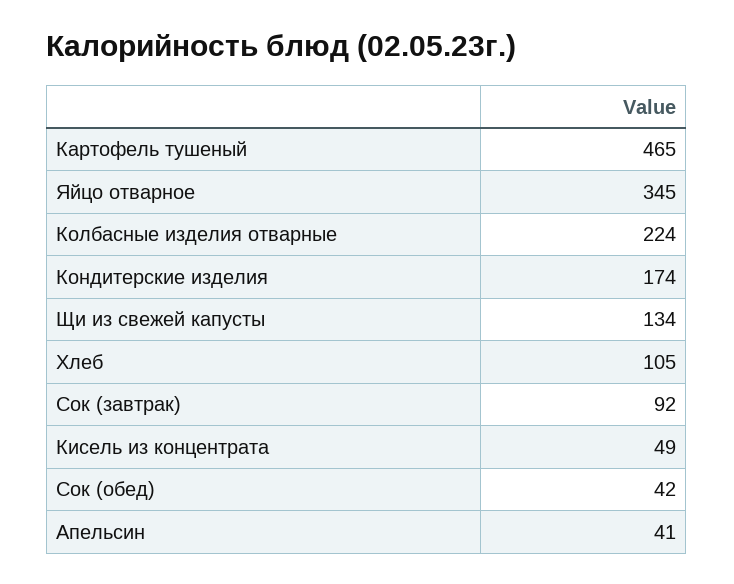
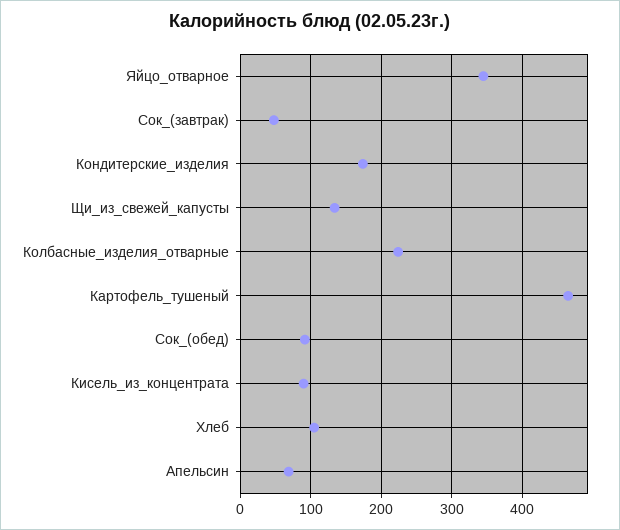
  {
    "Картофель тушеный": 465,
    "Яйцо отварное": 345,
    "Колбасные изделия отварные": 224,
    "Кондитерские изделия": 174,
    "Щи из свежей капусты": 134,
    "Хлеб": 105,
-   "Сок (завтрак)": 92,
+   "Сок (завтрак)": 50,
-   "Кисель из концентрата": 49,
+   "Кисель из концентрата": 90,
-   "Сок (обед)": 42,
+   "Сок (обед)": 90,
-   "Апельсин": 41
+   "Апельсин": 70
  }

